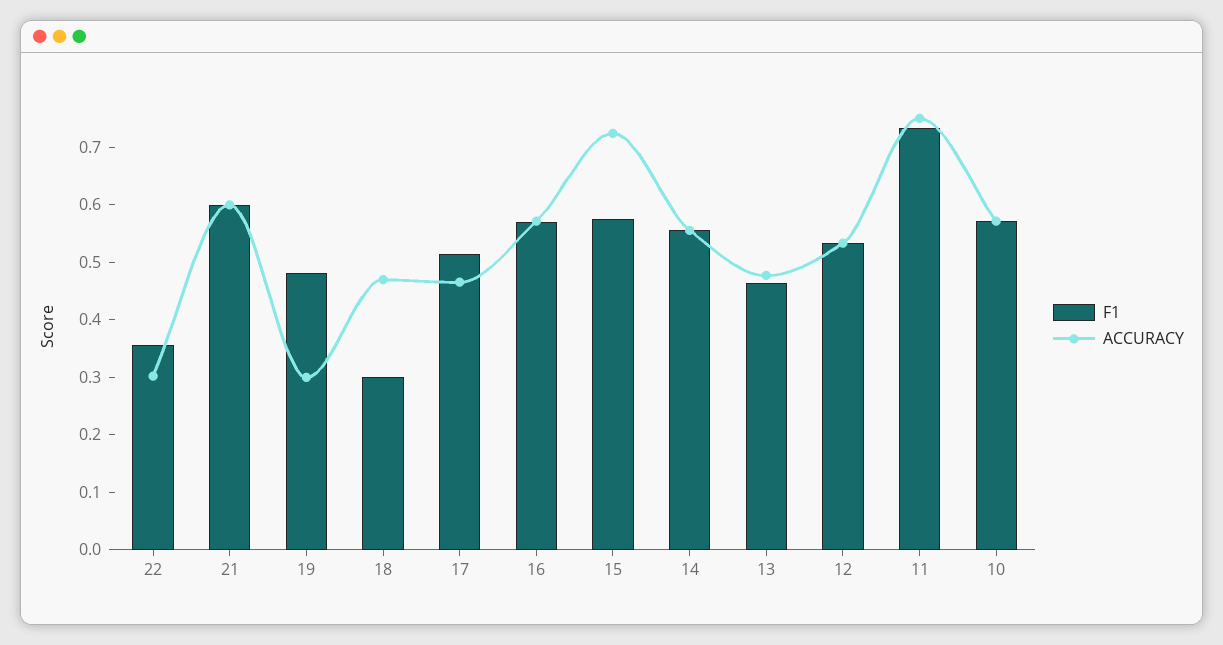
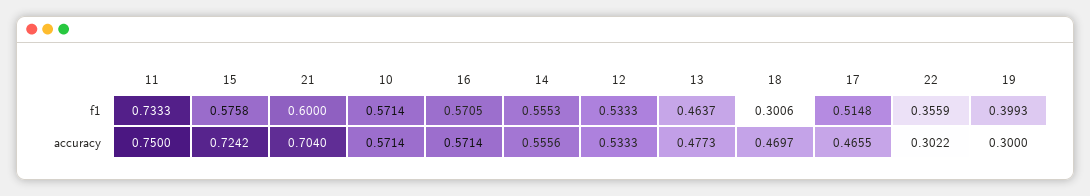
  {
    "F1": {
      "22": 0.3559,
      "21": 0.6,
-     "19": 0.48,
+     "19": 0.3993,
      "18": 0.3006,
      "17": 0.5148,
      "16": 0.5705,
      "15": 0.5758,
      "14": 0.5553,
      "13": 0.4637,
      "12": 0.5333,
      "11": 0.7333,
      "10": 0.5714
    },
    "ACCURACY": {
      "22": 0.3022,
-     "21": 0.6,
+     "21": 0.704,
      "19": 0.3,
      "18": 0.4697,
      "17": 0.4655,
      "16": 0.5714,
      "15": 0.7242,
      "14": 0.5556,
      "13": 0.4773,
      "12": 0.5333,
      "11": 0.75,
      "10": 0.5714
    }
  }

